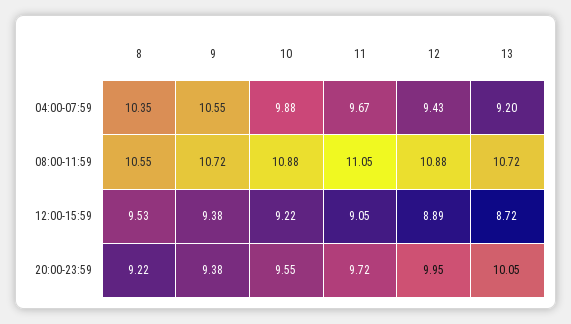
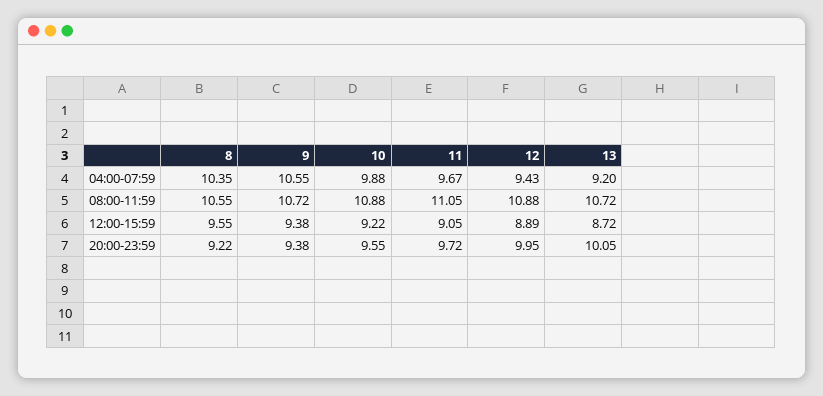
  {
    "8": {
      "04:00-07:59": 10.35,
      "08:00-11:59": 10.55,
-     "12:00-15:59": 9.53,
+     "12:00-15:59": 9.55,
      "20:00-23:59": 9.22
    },
    "9": {
      "04:00-07:59": 10.55,
      "08:00-11:59": 10.72,
      "12:00-15:59": 9.38,
      "20:00-23:59": 9.38
    },
    "10": {
      "04:00-07:59": 9.88,
      "08:00-11:59": 10.88,
      "12:00-15:59": 9.22,
      "20:00-23:59": 9.55
    },
    "11": {
      "04:00-07:59": 9.67,
      "08:00-11:59": 11.05,
      "12:00-15:59": 9.05,
      "20:00-23:59": 9.72
    },
    "12": {
      "04:00-07:59": 9.43,
      "08:00-11:59": 10.88,
      "12:00-15:59": 8.89,
      "20:00-23:59": 9.95
    },
    "13": {
      "04:00-07:59": 9.2,
      "08:00-11:59": 10.72,
      "12:00-15:59": 8.72,
      "20:00-23:59": 10.05
    }
  }

